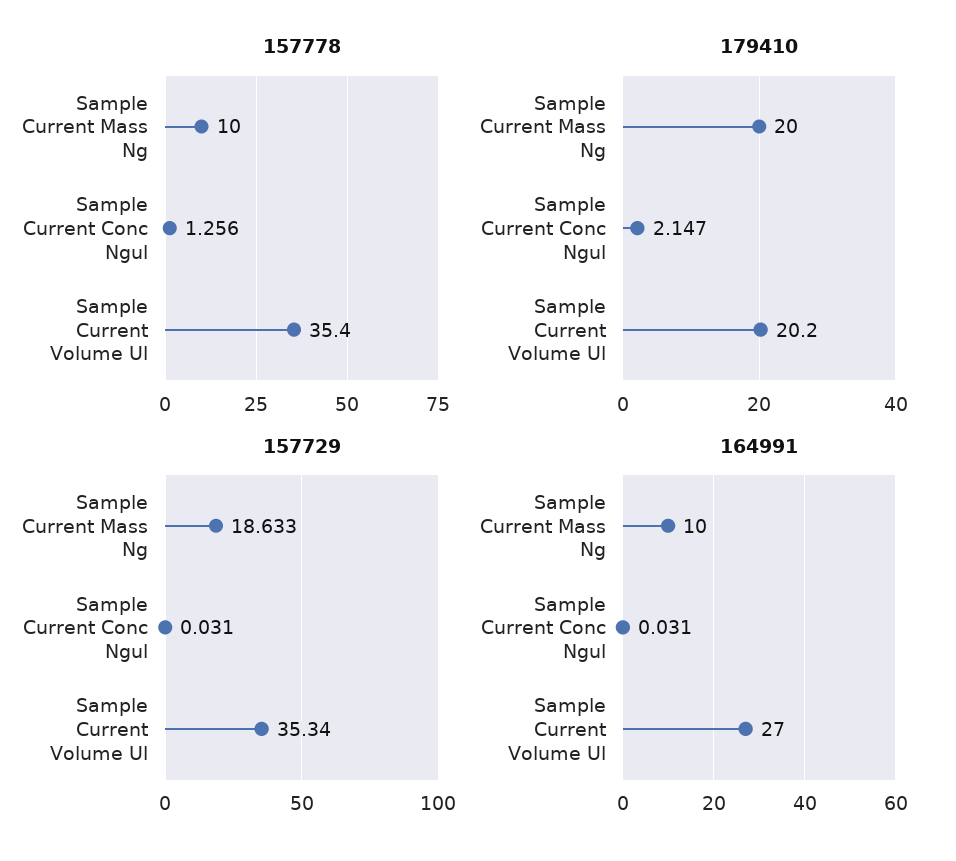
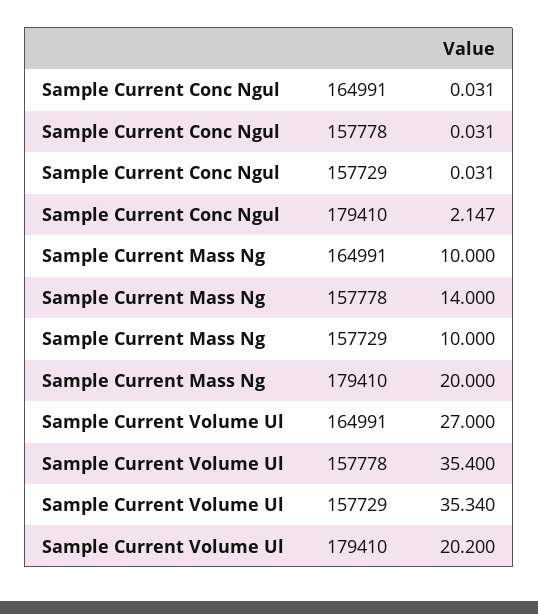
  {
    "157778": {
-     "Sample Current Mass Ng": 10,
+     "Sample Current Mass Ng": 14,
-     "Sample Current Conc Ngul": 1.256,
+     "Sample Current Conc Ngul": 0.031,
      "Sample Current Volume Ul": 35.4
    },
    "179410": {
      "Sample Current Mass Ng": 20,
      "Sample Current Conc Ngul": 2.147,
      "Sample Current Volume Ul": 20.2
    },
    "157729": {
-     "Sample Current Mass Ng": 18.633,
+     "Sample Current Mass Ng": 10,
      "Sample Current Conc Ngul": 0.031,
      "Sample Current Volume Ul": 35.34
    },
    "164991": {
      "Sample Current Mass Ng": 10,
      "Sample Current Conc Ngul": 0.031,
      "Sample Current Volume Ul": 27
    }
  }

